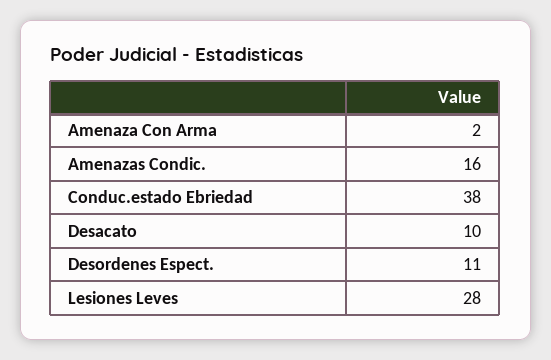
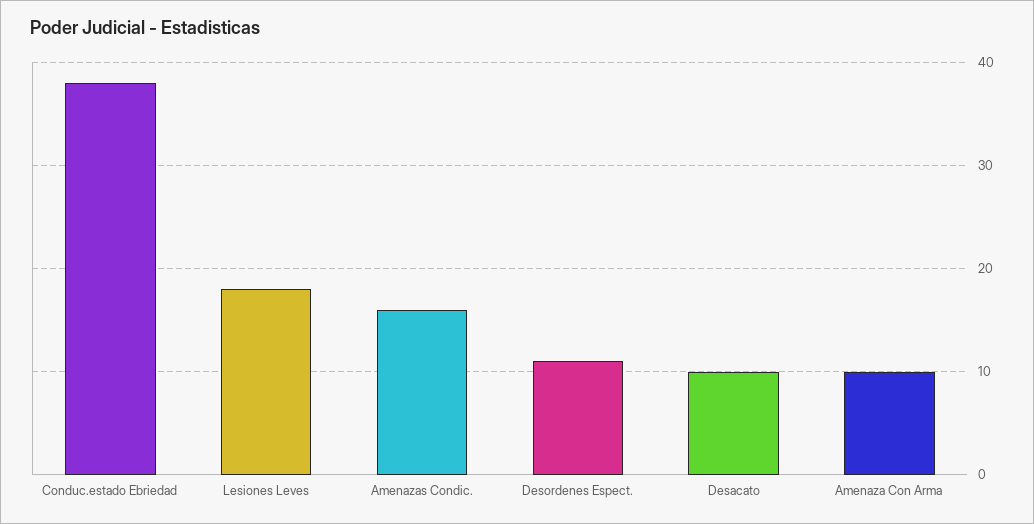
  {
-   "Amenaza Con Arma": 2,
+   "Amenaza Con Arma": 10,
    "Amenazas Condic.": 16,
    "Conduc.estado Ebriedad": 38,
    "Desacato": 10,
    "Desordenes Espect.": 11,
-   "Lesiones Leves": 28
+   "Lesiones Leves": 18
  }

